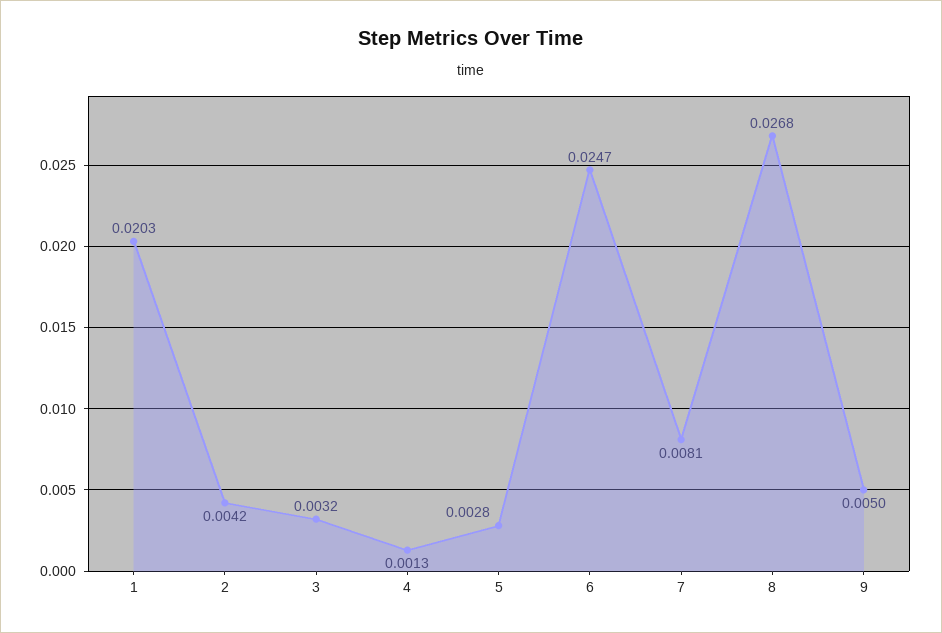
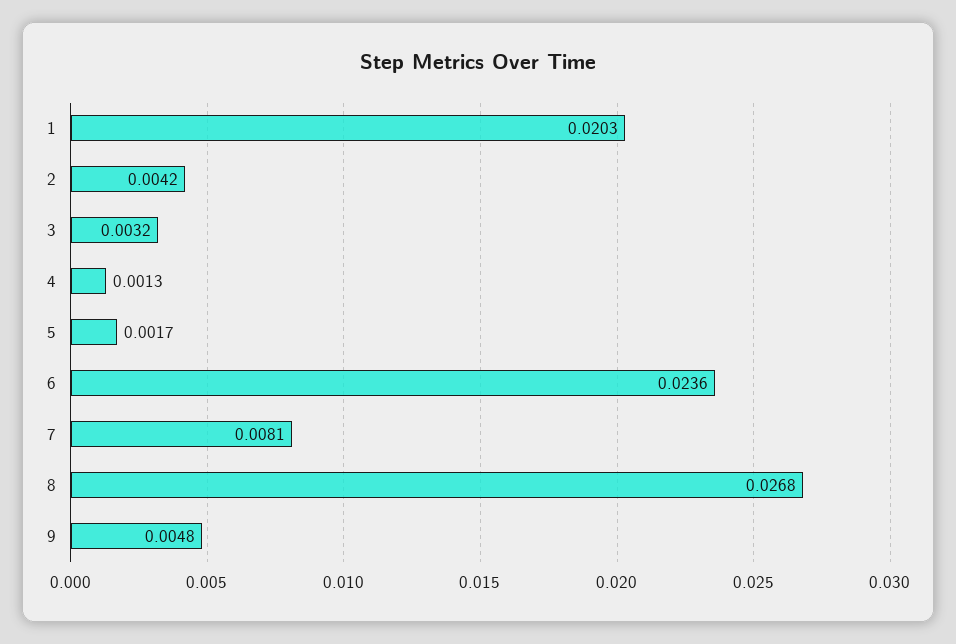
  {
    "1": 0.0203,
    "2": 0.0042,
    "3": 0.0032,
    "4": 0.0013,
-   "5": 0.0028,
+   "5": 0.0017,
-   "6": 0.0247,
+   "6": 0.0236,
    "7": 0.0081,
    "8": 0.0268,
-   "9": 0.005
+   "9": 0.0048
  }

